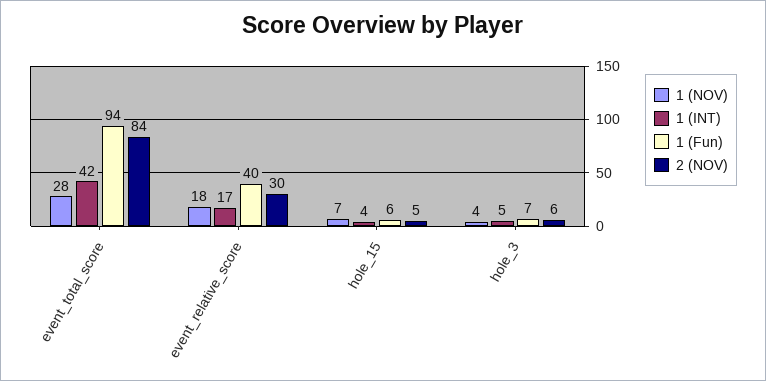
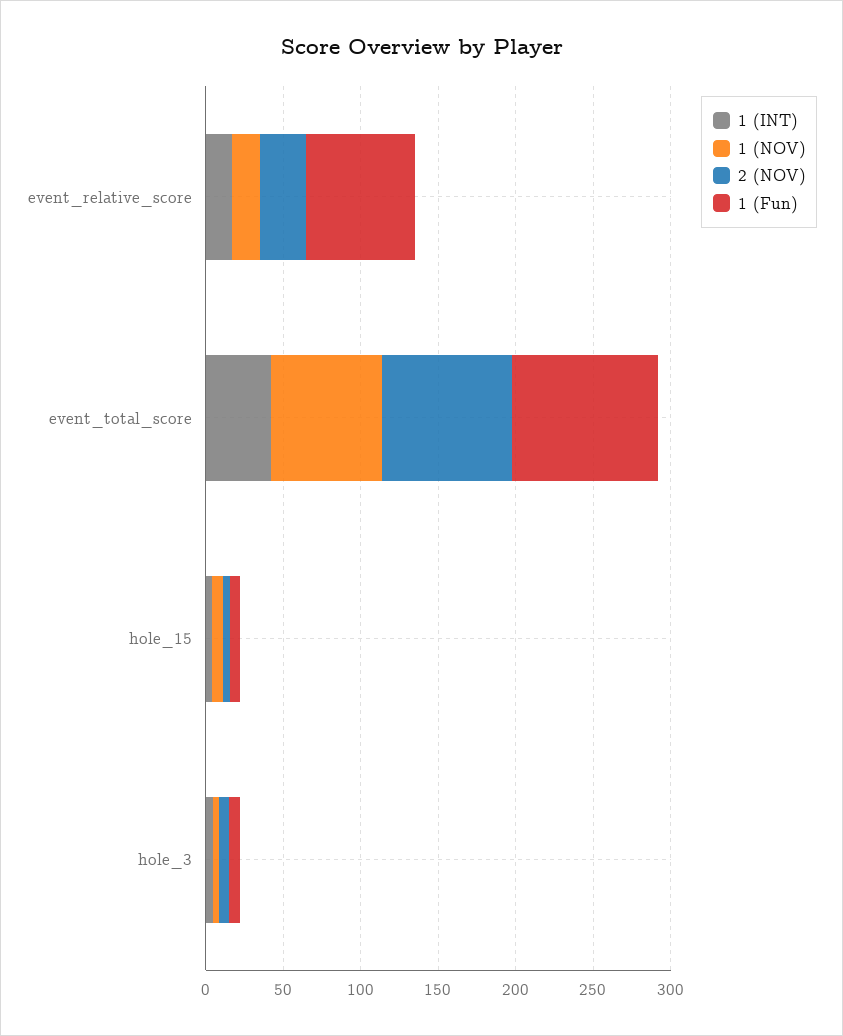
  {
    "1 (NOV)": {
-     "event_total_score": 28,
+     "event_total_score": 70,
      "event_relative_score": 18,
      "hole_15": 7,
      "hole_3": 4
    },
    "1 (INT)": {
      "event_total_score": 42,
      "event_relative_score": 17,
      "hole_15": 4,
      "hole_3": 5
    },
    "1 (Fun)": {
      "event_total_score": 94,
-     "event_relative_score": 40,
+     "event_relative_score": 70,
      "hole_15": 6,
      "hole_3": 7
    },
    "2 (NOV)": {
      "event_total_score": 84,
      "event_relative_score": 30,
      "hole_15": 5,
      "hole_3": 6
    }
  }

